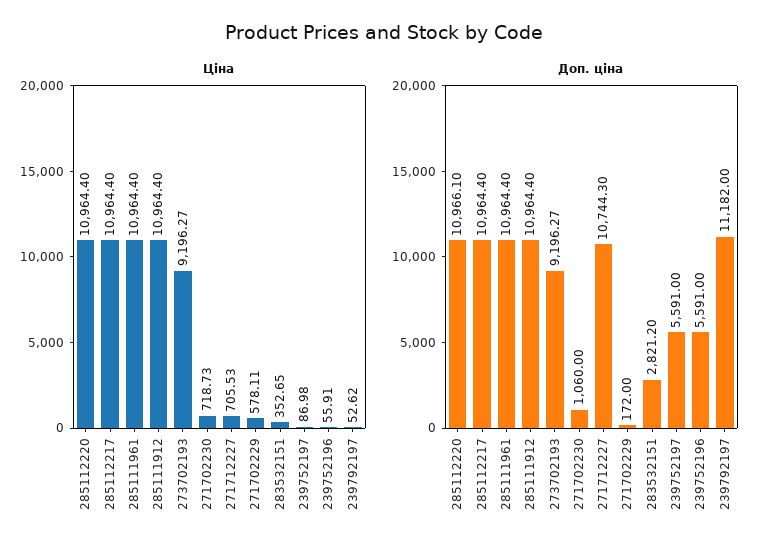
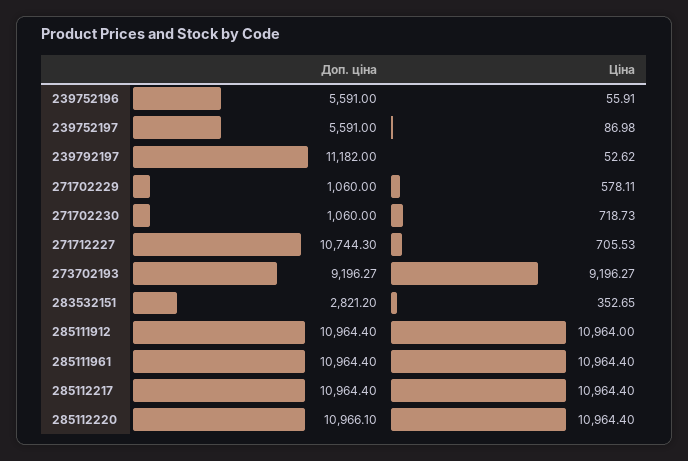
  {
    "Ціна": {
      "285112220": 10964.4,
      "285112217": 10964.4,
      "285111961": 10964.4,
-     "285111912": 10964.4,
+     "285111912": 10964,
      "273702193": 9196.27,
      "271702230": 718.73,
      "271712227": 705.53,
      "271702229": 578.11,
      "283532151": 352.65,
      "239752197": 86.98,
      "239752196": 55.91,
      "239792197": 52.62
    },
    "Доп. ціна": {
      "285112220": 10966.1,
      "285112217": 10964.4,
      "285111961": 10964.4,
      "285111912": 10964.4,
      "273702193": 9196.27,
      "271702230": 1060,
      "271712227": 10744.3,
-     "271702229": 172,
+     "271702229": 1060,
      "283532151": 2821.2,
      "239752197": 5591,
      "239752196": 5591,
      "239792197": 11182
    }
  }

